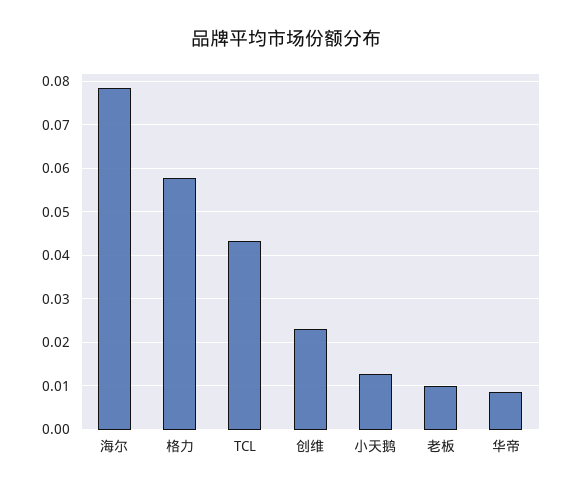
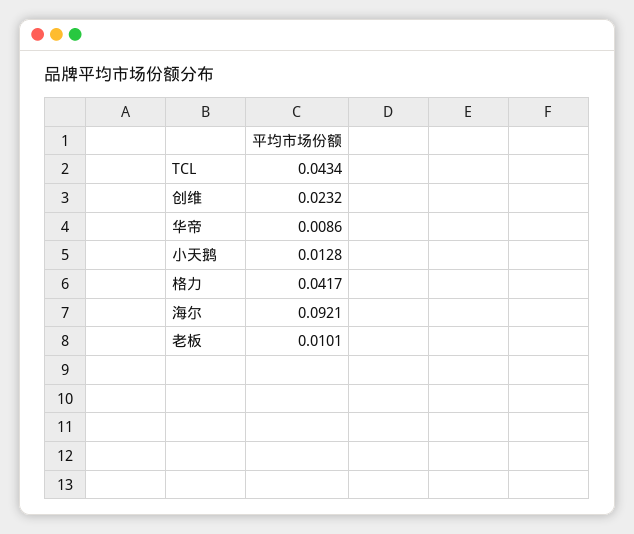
  {
-   "海尔": 0.078,
+   "海尔": 0.0921,
-   "格力": 0.058,
+   "格力": 0.0417,
    "TCL": 0.0434,
    "创维": 0.0232,
    "小天鹅": 0.0128,
    "老板": 0.0101,
    "华帝": 0.0086
  }

